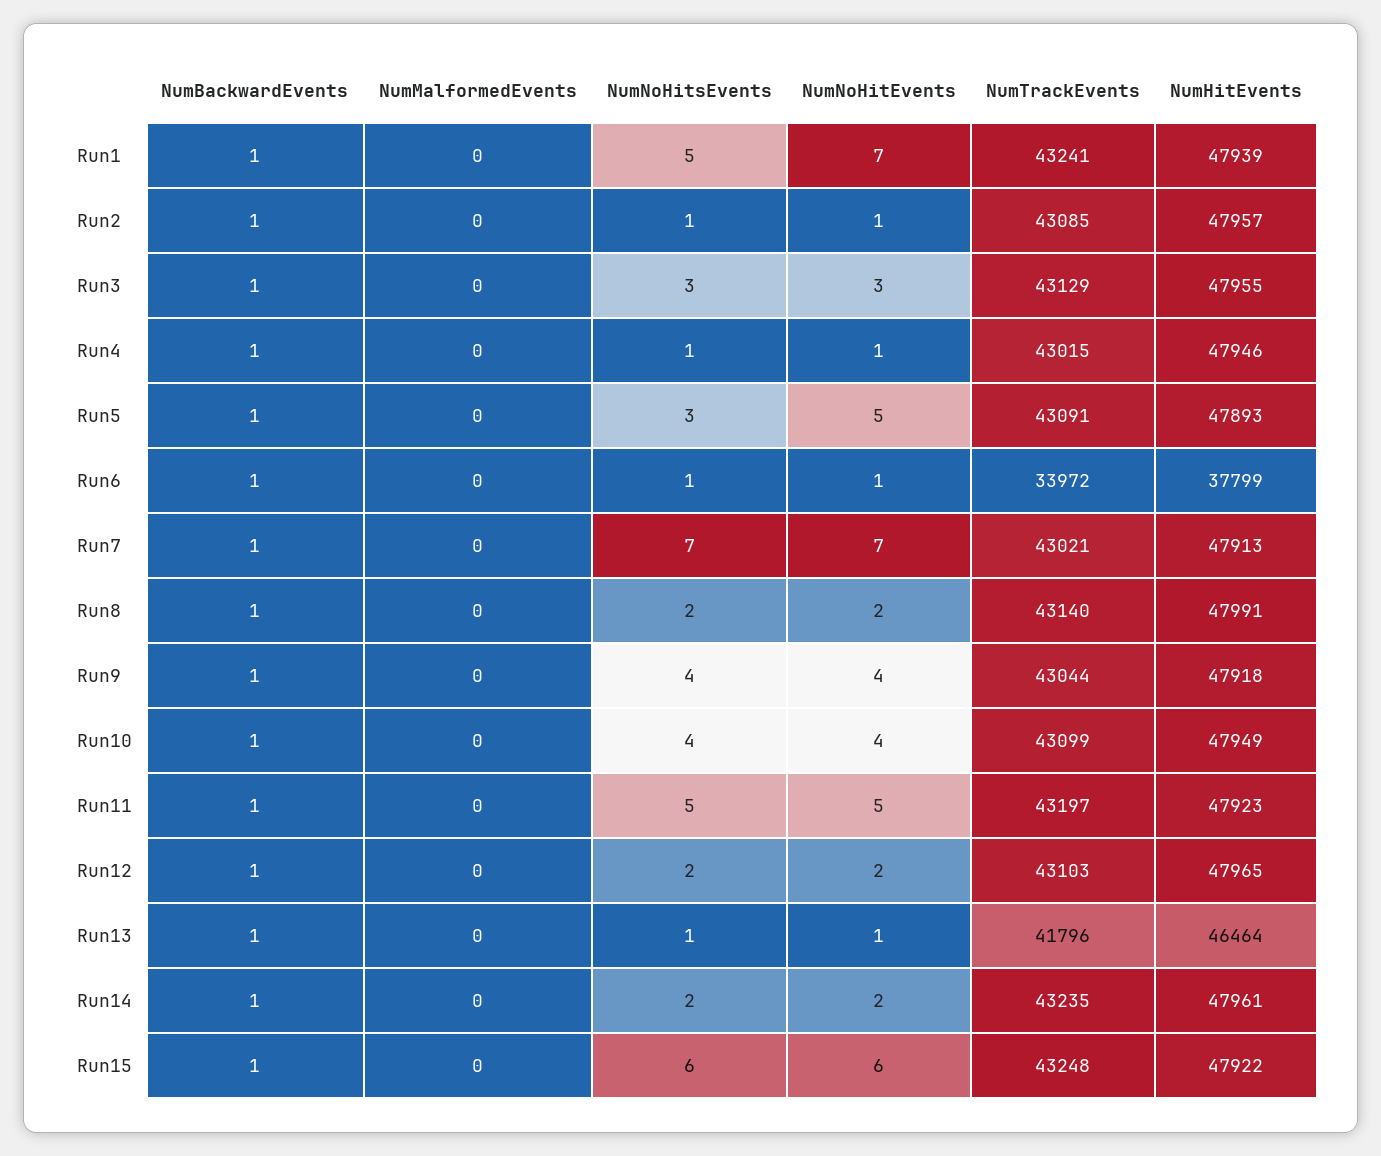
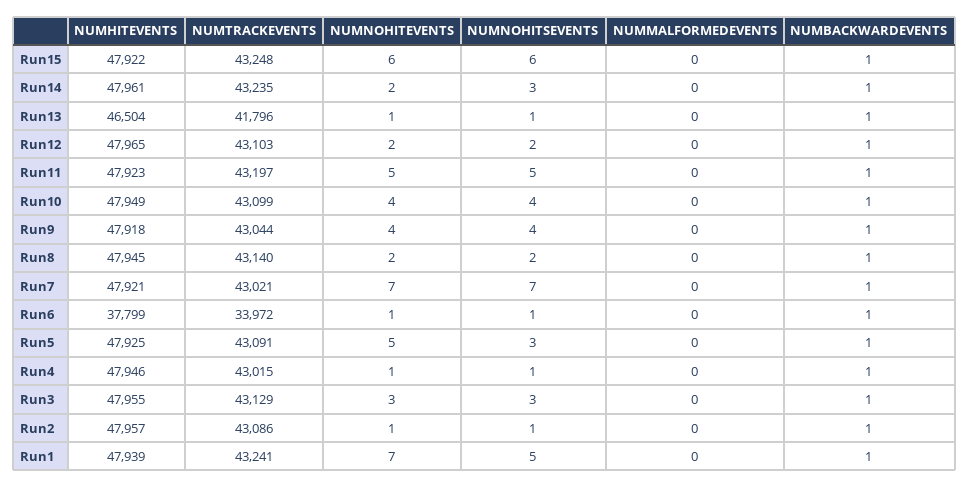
  {
    "NumBackwardEvents": {
      "Run1": 1,
      "Run2": 1,
      "Run3": 1,
      "Run4": 1,
      "Run5": 1,
      "Run6": 1,
      "Run7": 1,
      "Run8": 1,
      "Run9": 1,
      "Run10": 1,
      "Run11": 1,
      "Run12": 1,
      "Run13": 1,
      "Run14": 1,
      "Run15": 1
    },
    "NumMalformedEvents": {
      "Run1": 0,
      "Run2": 0,
      "Run3": 0,
      "Run4": 0,
      "Run5": 0,
      "Run6": 0,
      "Run7": 0,
      "Run8": 0,
      "Run9": 0,
      "Run10": 0,
      "Run11": 0,
      "Run12": 0,
      "Run13": 0,
      "Run14": 0,
      "Run15": 0
    },
    "NumNoHitsEvents": {
      "Run1": 5,
      "Run2": 1,
      "Run3": 3,
      "Run4": 1,
      "Run5": 3,
      "Run6": 1,
      "Run7": 7,
      "Run8": 2,
      "Run9": 4,
      "Run10": 4,
      "Run11": 5,
      "Run12": 2,
      "Run13": 1,
-     "Run14": 2,
+     "Run14": 3,
      "Run15": 6
    },
    "NumNoHitEvents": {
      "Run1": 7,
      "Run2": 1,
      "Run3": 3,
      "Run4": 1,
      "Run5": 5,
      "Run6": 1,
      "Run7": 7,
      "Run8": 2,
      "Run9": 4,
      "Run10": 4,
      "Run11": 5,
      "Run12": 2,
      "Run13": 1,
      "Run14": 2,
      "Run15": 6
    },
    "NumTrackEvents": {
      "Run1": 43241,
-     "Run2": 43085,
+     "Run2": 43086,
      "Run3": 43129,
      "Run4": 43015,
      "Run5": 43091,
      "Run6": 33972,
      "Run7": 43021,
      "Run8": 43140,
      "Run9": 43044,
      "Run10": 43099,
      "Run11": 43197,
      "Run12": 43103,
      "Run13": 41796,
      "Run14": 43235,
      "Run15": 43248
    },
    "NumHitEvents": {
      "Run1": 47939,
      "Run2": 47957,
      "Run3": 47955,
      "Run4": 47946,
-     "Run5": 47893,
+     "Run5": 47925,
      "Run6": 37799,
-     "Run7": 47913,
+     "Run7": 47921,
-     "Run8": 47991,
+     "Run8": 47945,
      "Run9": 47918,
      "Run10": 47949,
      "Run11": 47923,
      "Run12": 47965,
-     "Run13": 46464,
+     "Run13": 46504,
      "Run14": 47961,
      "Run15": 47922
    }
  }

